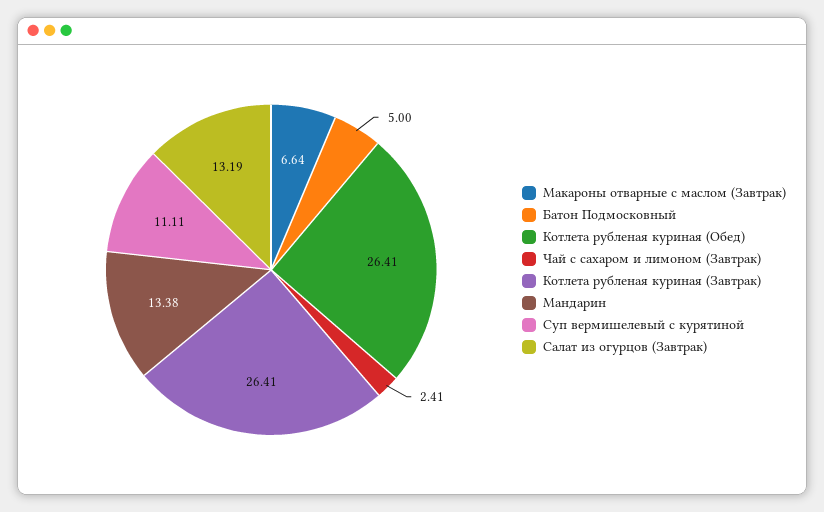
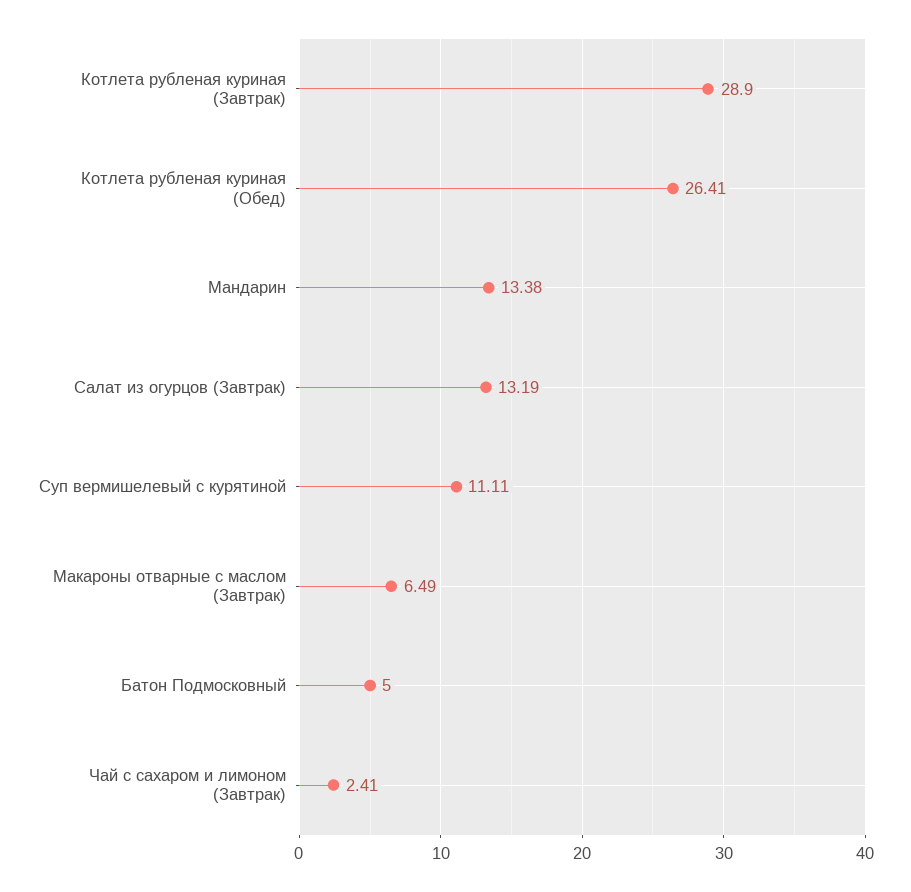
  {
-   "Макароны отварные с маслом (Завтрак)": 6.64,
+   "Макароны отварные с маслом (Завтрак)": 6.49,
    "Батон Подмосковный": 5,
    "Котлета рубленая куриная (Обед)": 26.41,
    "Чай с сахаром и лимоном (Завтрак)": 2.41,
-   "Котлета рубленая куриная (Завтрак)": 26.41,
+   "Котлета рубленая куриная (Завтрак)": 28.9,
    "Мандарин": 13.38,
    "Суп вермишелевый с курятиной": 11.11,
    "Салат из огурцов (Завтрак)": 13.19
  }

